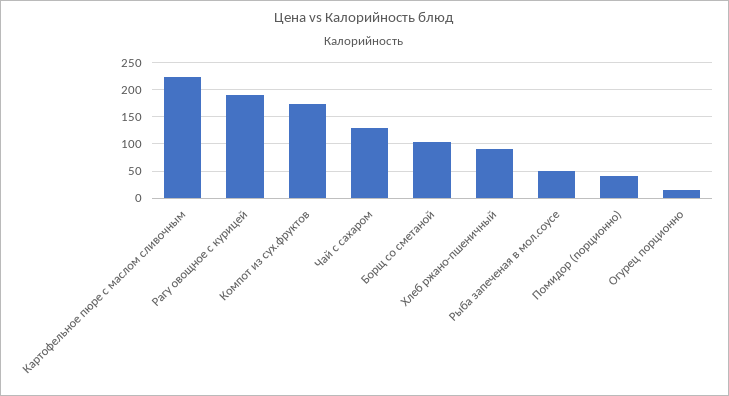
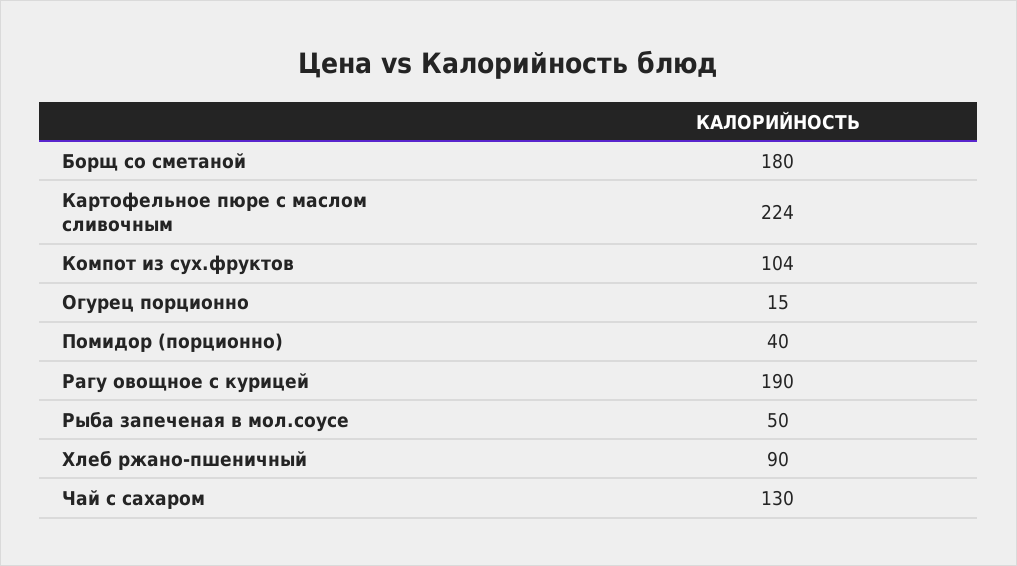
  {
    "Картофельное пюре с маслом сливочным": 224,
    "Рагу овощное с курицей": 190,
-   "Компот из сух.фруктов": 175,
+   "Компот из сух.фруктов": 104,
    "Чай с сахаром": 130,
-   "Борщ со сметаной": 100,
+   "Борщ со сметаной": 180,
    "Хлеб ржано-пшеничный": 90,
    "Рыба запеченая в мол.соусе": 50,
    "Помидор (порционно)": 40,
    "Огурец порционно": 15
  }

